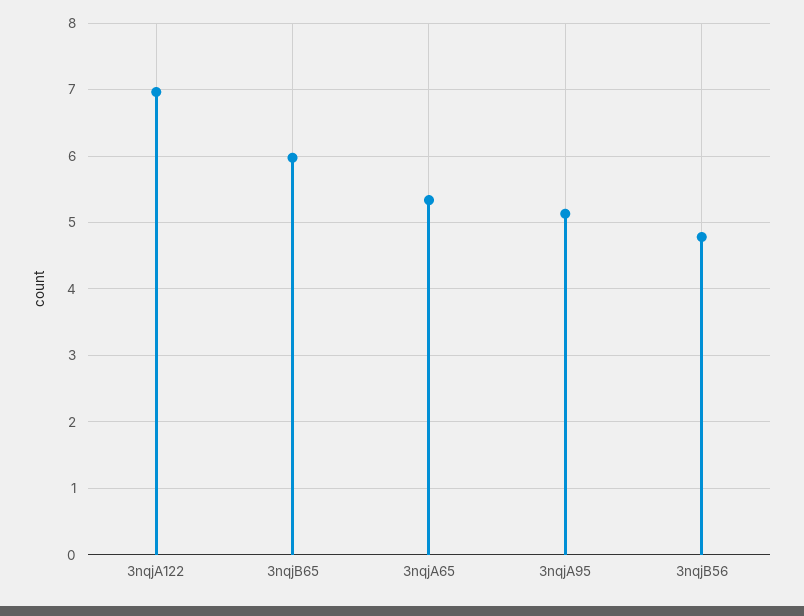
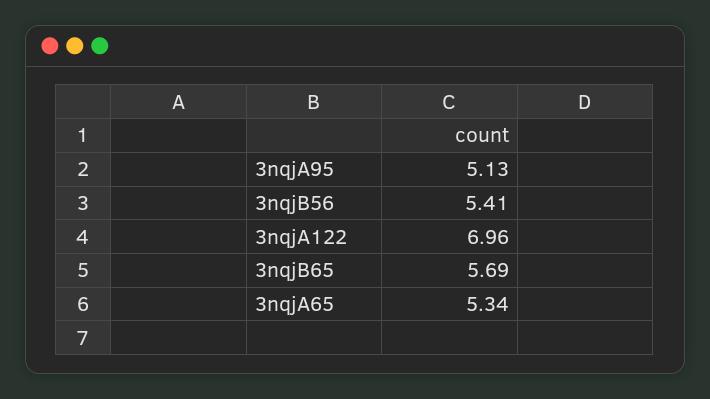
  {
    "3nqjA122": 6.96,
-   "3nqjB65": 6,
+   "3nqjB65": 5.69,
    "3nqjA65": 5.34,
    "3nqjA95": 5.13,
-   "3nqjB56": 4.8
+   "3nqjB56": 5.41
  }

